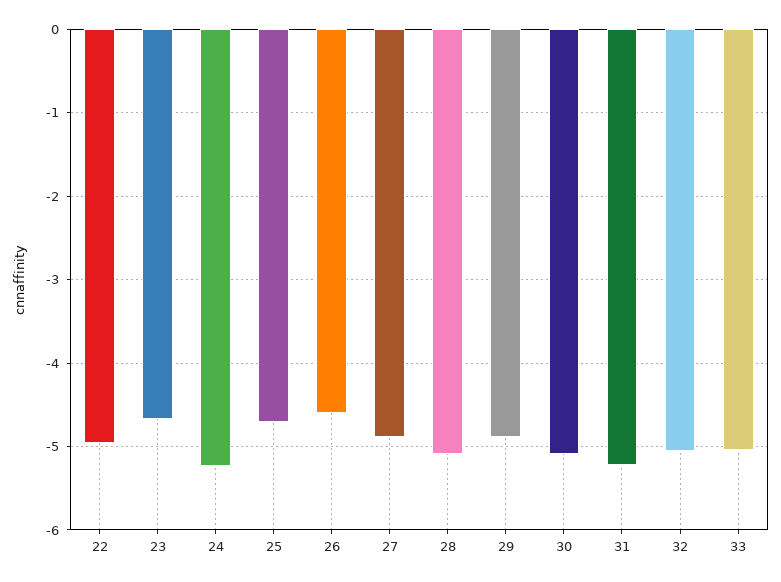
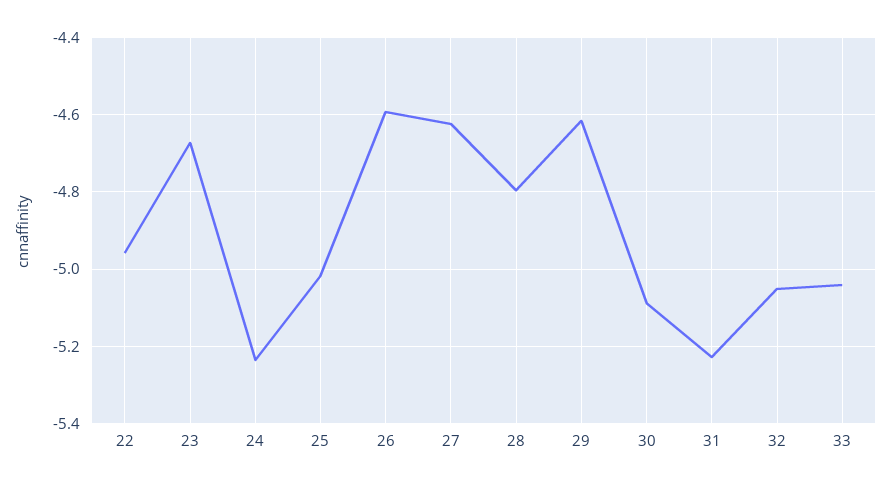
  {
    "22": -4.96,
    "23": -4.68,
    "24": -5.24,
-   "25": -4.7,
+   "25": -5.02,
    "26": -4.6,
-   "27": -4.9,
+   "27": -4.62,
-   "28": -5.1,
+   "28": -4.8,
-   "29": -4.9,
+   "29": -4.62,
    "30": -5.08,
    "31": -5.22,
    "32": -5.06,
    "33": -5.04
  }

